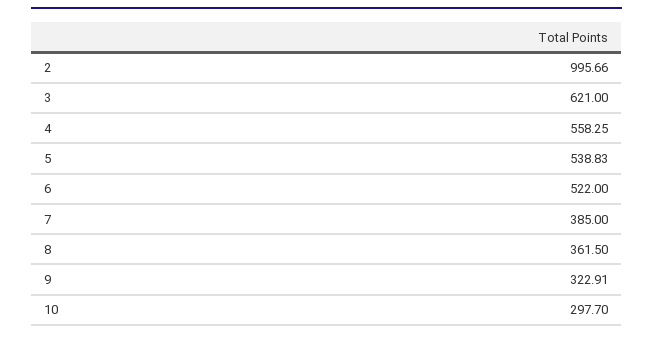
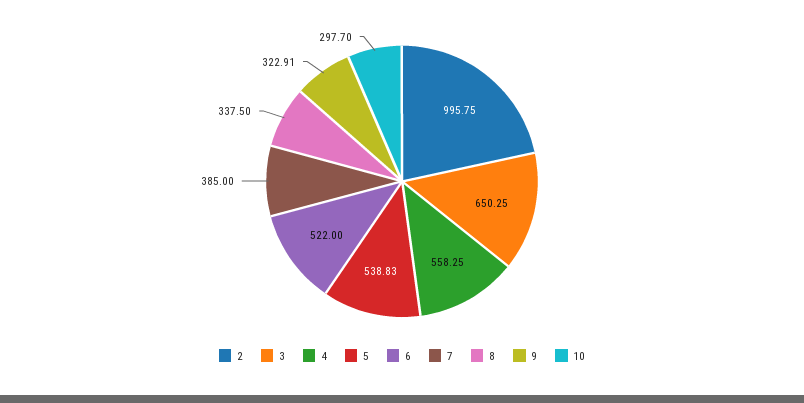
  {
-   "2": 995.66,
+   "2": 995.75,
-   "3": 621,
+   "3": 650.25,
    "4": 558.25,
    "5": 538.83,
    "6": 522,
    "7": 385,
-   "8": 361.5,
+   "8": 337.5,
    "9": 322.91,
    "10": 297.7
  }

